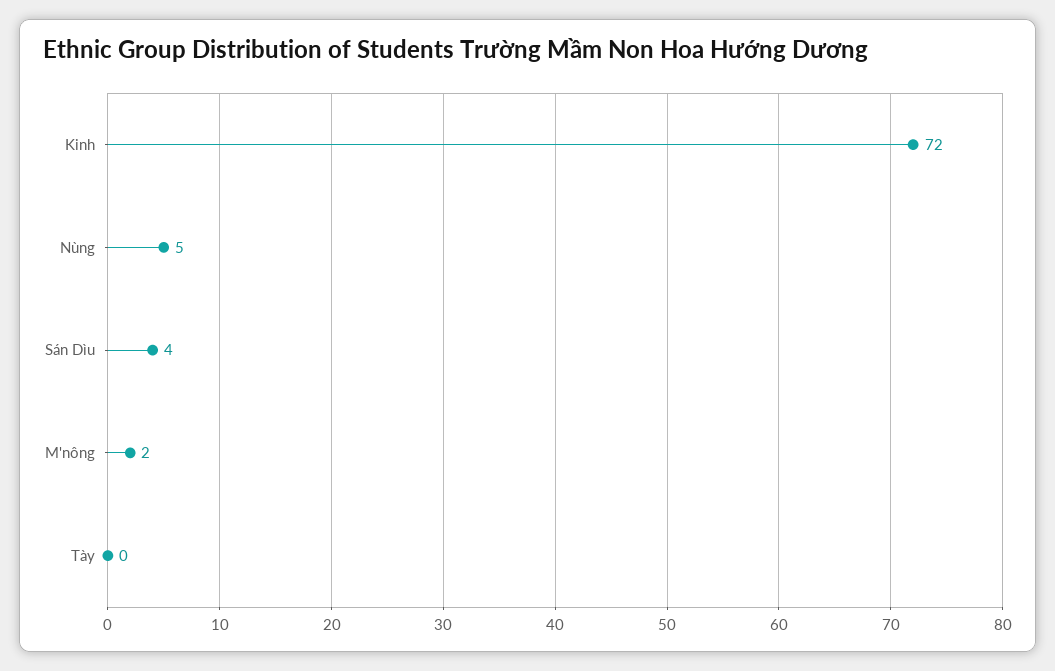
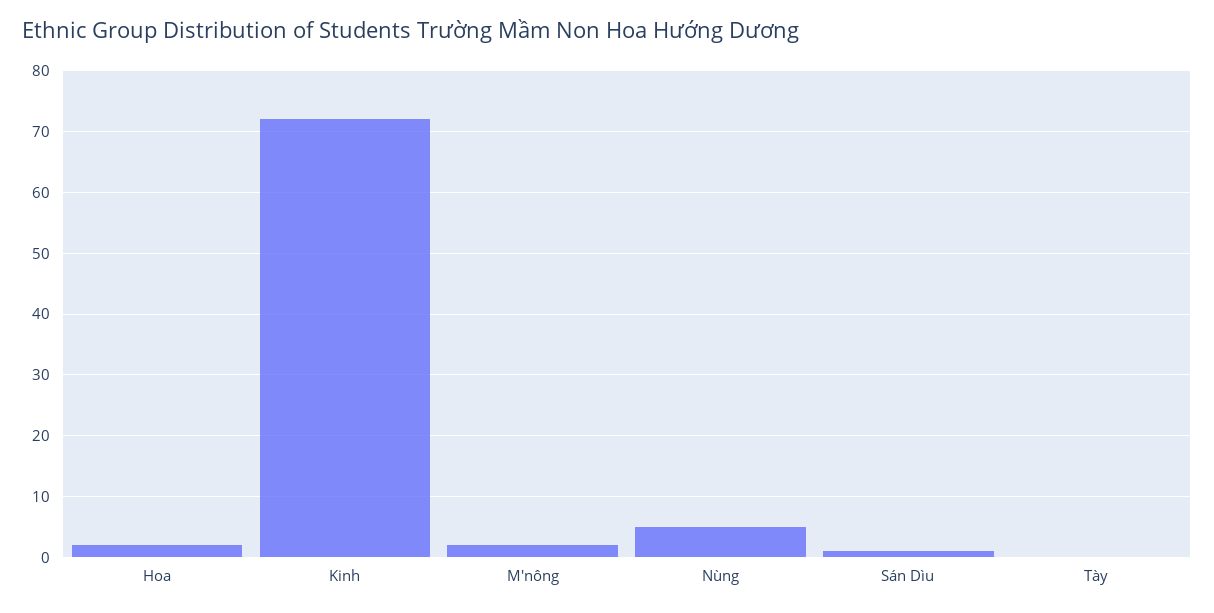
  {
    "Kinh": 72,
    "Nùng": 5,
-   "Sán Dìu": 4,
+   "Sán Dìu": 1,
    "M'nông": 2,
-   "Tày": 0
+   "Tày": 0,
+   "Hoa": 2
  }

